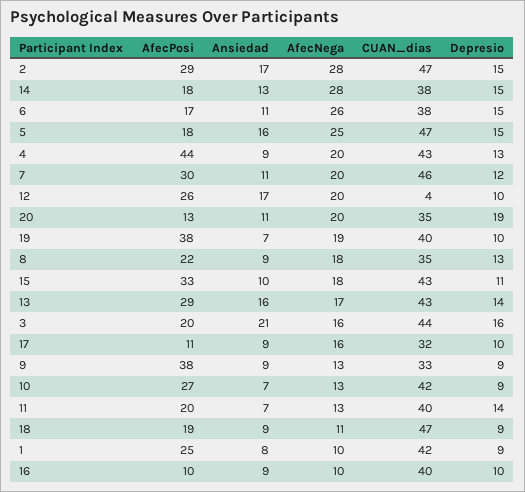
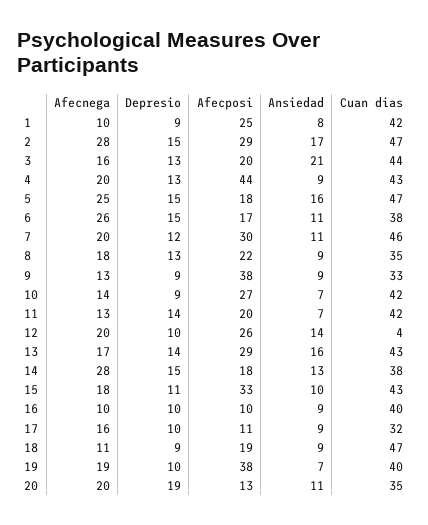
  {
    "AfecPosi": {
      "2": 29,
      "14": 18,
      "6": 17,
      "5": 18,
      "4": 44,
      "7": 30,
      "12": 26,
      "20": 13,
      "19": 38,
      "8": 22,
      "15": 33,
      "13": 29,
      "3": 20,
      "17": 11,
      "9": 38,
      "10": 27,
      "11": 20,
      "18": 19,
      "1": 25,
      "16": 10
    },
    "Ansiedad": {
      "2": 17,
      "14": 13,
      "6": 11,
      "5": 16,
      "4": 9,
      "7": 11,
-     "12": 17,
+     "12": 14,
      "20": 11,
      "19": 7,
      "8": 9,
      "15": 10,
      "13": 16,
      "3": 21,
      "17": 9,
      "9": 9,
      "10": 7,
      "11": 7,
      "18": 9,
      "1": 8,
      "16": 9
    },
    "AfecNega": {
      "2": 28,
      "14": 28,
      "6": 26,
      "5": 25,
      "4": 20,
      "7": 20,
      "12": 20,
      "20": 20,
      "19": 19,
      "8": 18,
      "15": 18,
      "13": 17,
      "3": 16,
      "17": 16,
      "9": 13,
-     "10": 13,
+     "10": 14,
      "11": 13,
      "18": 11,
      "1": 10,
      "16": 10
    },
    "CUAN_dias": {
      "2": 47,
      "14": 38,
      "6": 38,
      "5": 47,
      "4": 43,
      "7": 46,
      "12": 4,
      "20": 35,
      "19": 40,
      "8": 35,
      "15": 43,
      "13": 43,
      "3": 44,
      "17": 32,
      "9": 33,
      "10": 42,
-     "11": 40,
+     "11": 42,
      "18": 47,
      "1": 42,
      "16": 40
    },
    "Depresio": {
      "2": 15,
      "14": 15,
      "6": 15,
      "5": 15,
      "4": 13,
      "7": 12,
      "12": 10,
      "20": 19,
      "19": 10,
      "8": 13,
      "15": 11,
      "13": 14,
-     "3": 16,
+     "3": 13,
      "17": 10,
      "9": 9,
      "10": 9,
      "11": 14,
      "18": 9,
      "1": 9,
      "16": 10
    }
  }

